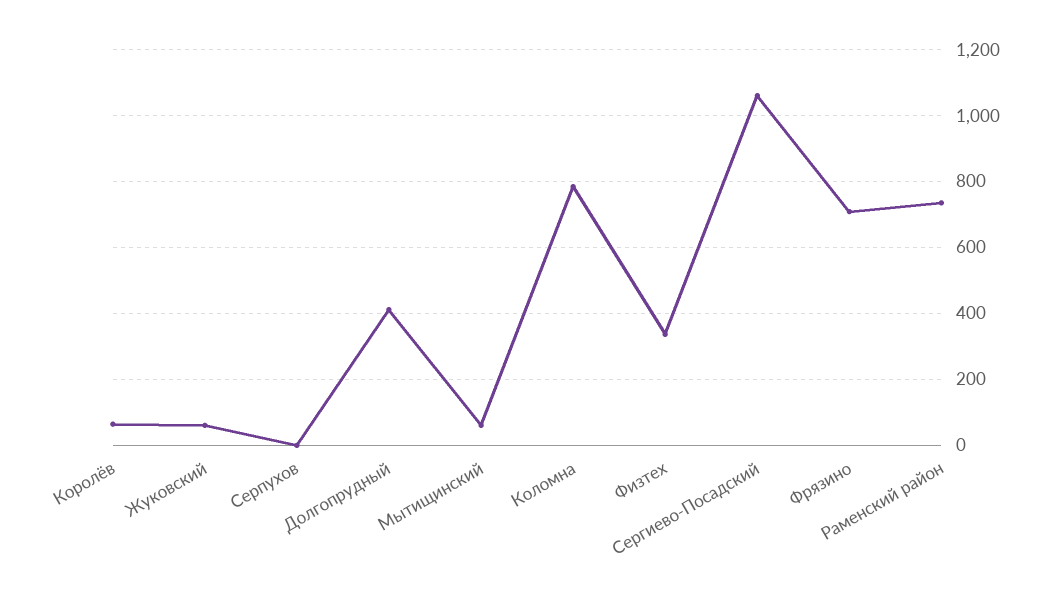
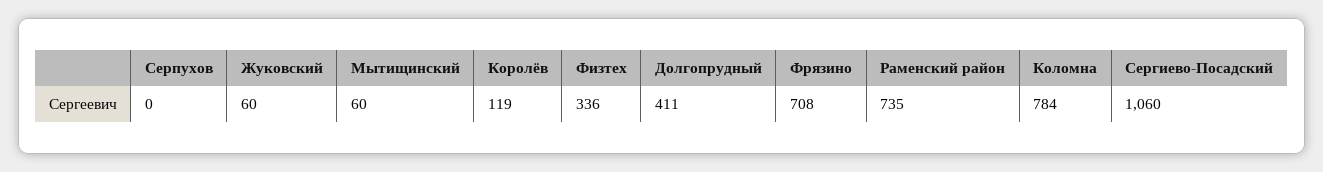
  {
-   "Королёв": 60,
+   "Королёв": 119,
    "Жуковский": 60,
    "Серпухов": 0,
    "Долгопрудный": 411,
    "Мытищинский": 60,
    "Коломна": 784,
    "Физтех": 336,
    "Сергиево-Посадский": 1060,
    "Фрязино": 708,
    "Раменский район": 735
  }

